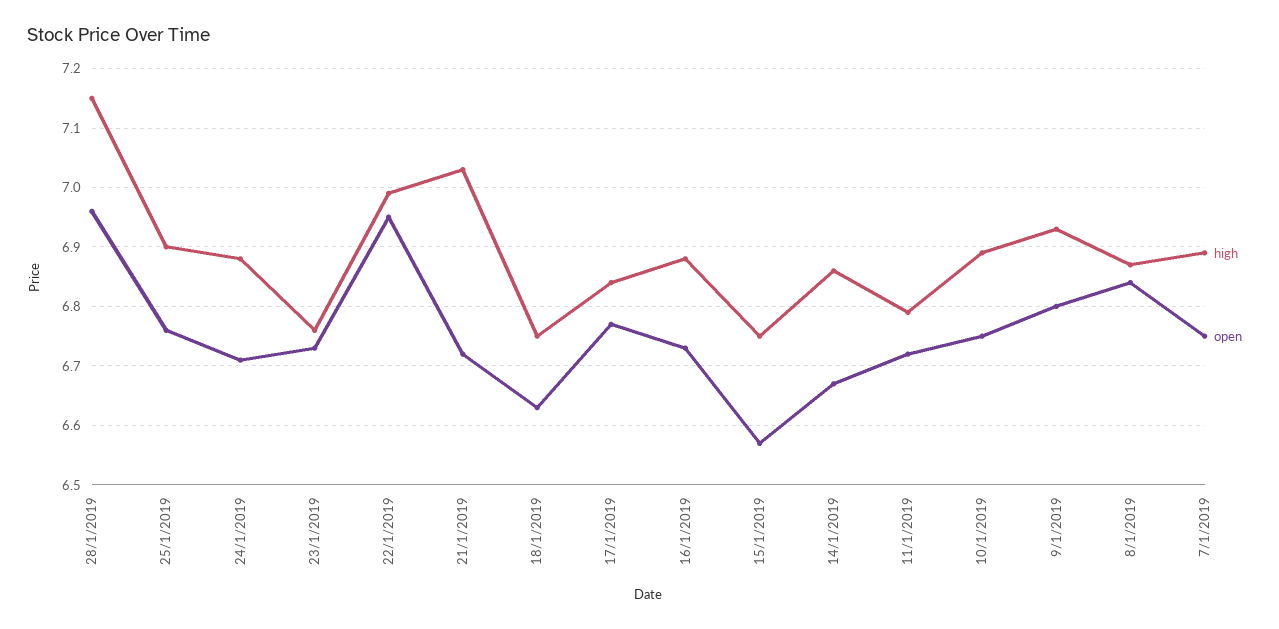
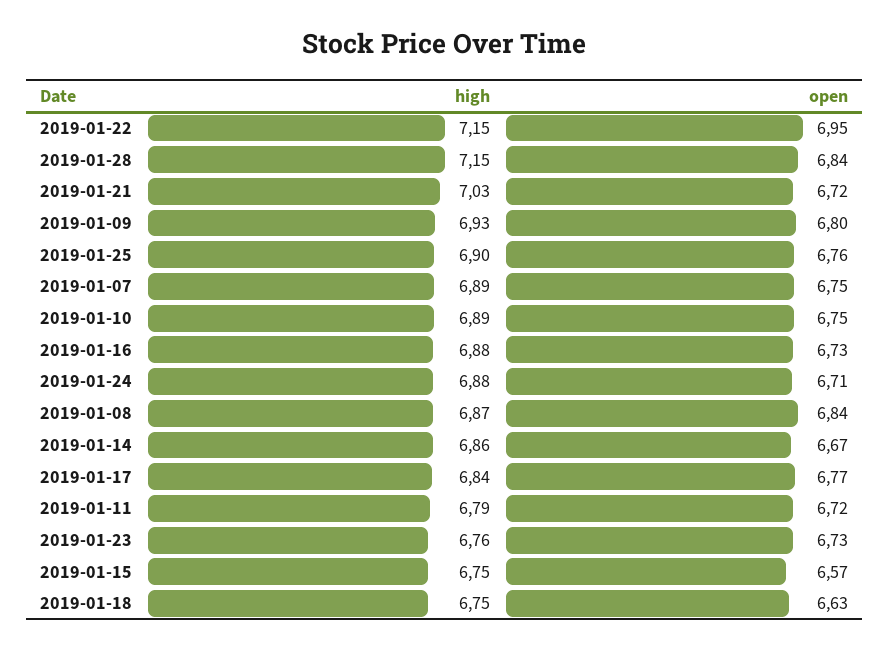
  {
    "high": {
      "28/1/2019": 7.15,
      "25/1/2019": 6.9,
      "24/1/2019": 6.88,
      "23/1/2019": 6.76,
-     "22/1/2019": 7,
+     "22/1/2019": 7.15,
      "21/1/2019": 7.03,
      "18/1/2019": 6.75,
      "17/1/2019": 6.84,
      "16/1/2019": 6.88,
      "15/1/2019": 6.75,
      "14/1/2019": 6.86,
      "11/1/2019": 6.79,
      "10/1/2019": 6.89,
      "9/1/2019": 6.93,
      "8/1/2019": 6.87,
      "7/1/2019": 6.89
    },
    "open": {
-     "28/1/2019": 6.95,
+     "28/1/2019": 6.84,
      "25/1/2019": 6.76,
      "24/1/2019": 6.71,
      "23/1/2019": 6.73,
      "22/1/2019": 6.95,
      "21/1/2019": 6.72,
      "18/1/2019": 6.63,
      "17/1/2019": 6.77,
      "16/1/2019": 6.73,
      "15/1/2019": 6.57,
      "14/1/2019": 6.67,
      "11/1/2019": 6.72,
      "10/1/2019": 6.75,
      "9/1/2019": 6.8,
      "8/1/2019": 6.84,
      "7/1/2019": 6.75
    }
  }

